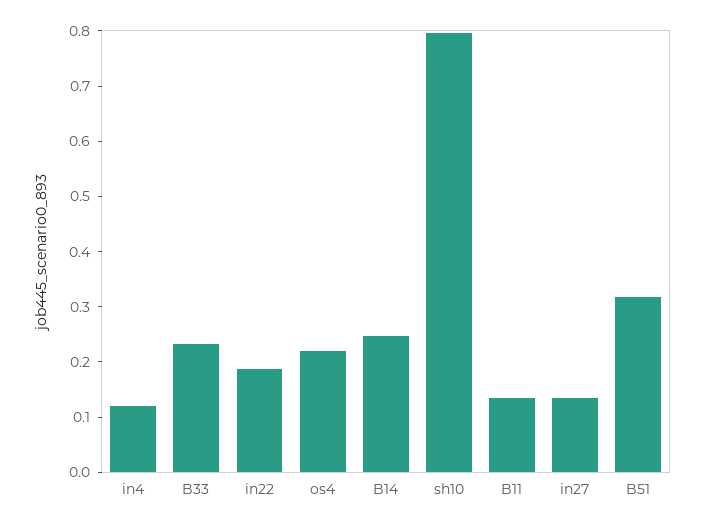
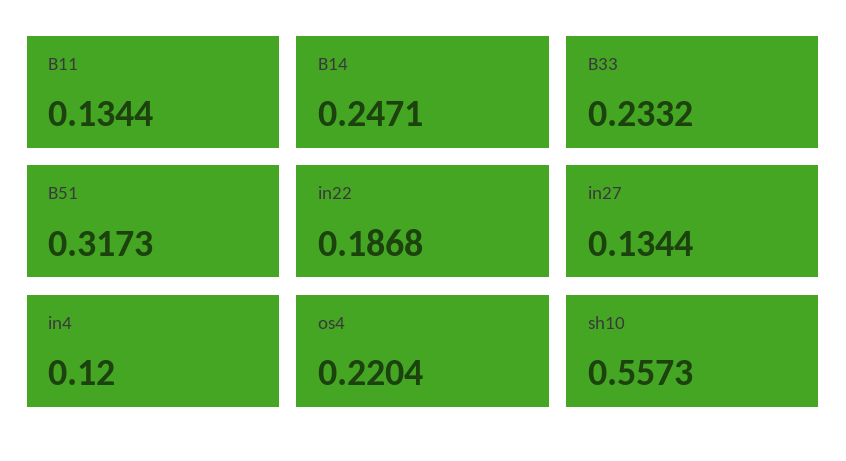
  {
    "in4": 0.12,
    "B33": 0.2332,
    "in22": 0.1868,
    "os4": 0.2204,
    "B14": 0.2471,
-   "sh10": 0.8,
+   "sh10": 0.5573,
    "B11": 0.1344,
    "in27": 0.1344,
    "B51": 0.3173
  }

